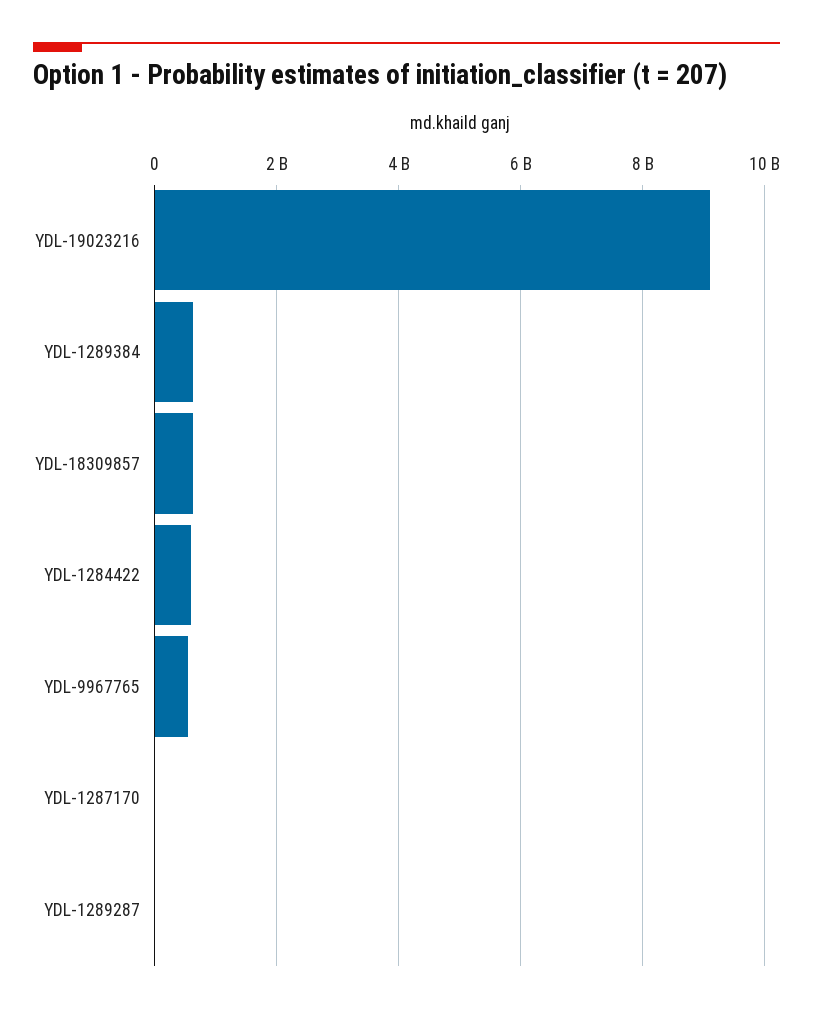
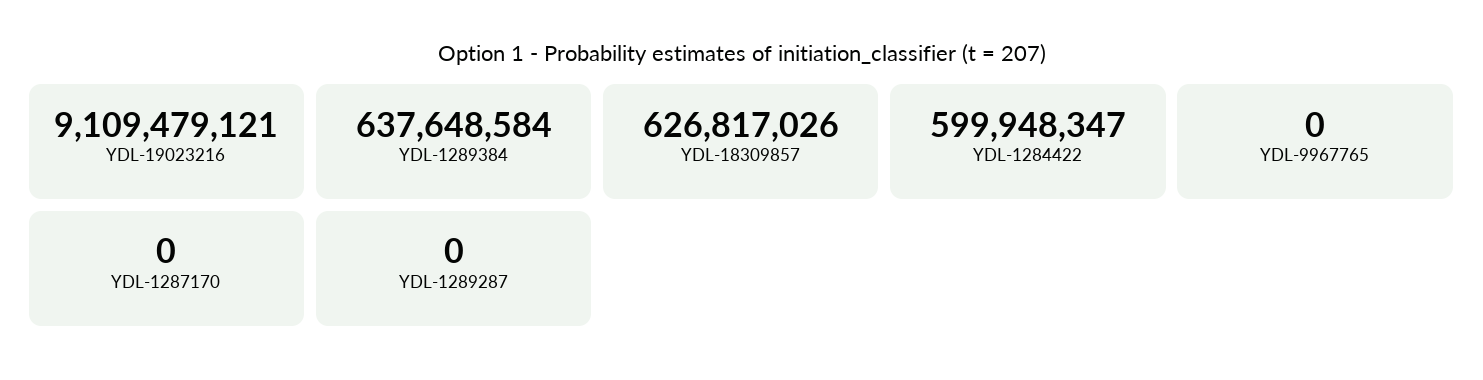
  {
    "YDL-19023216": 9109479121,
    "YDL-1289384": 637648584,
    "YDL-18309857": 626817026,
    "YDL-1284422": 599948347,
-   "YDL-9967765": 600000000,
+   "YDL-9967765": 0,
    "YDL-1287170": 0,
    "YDL-1289287": 0
  }

